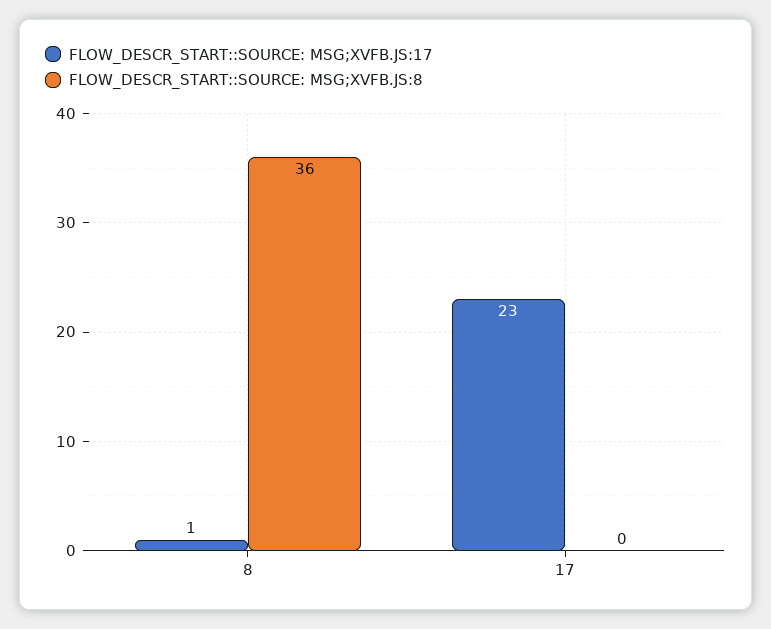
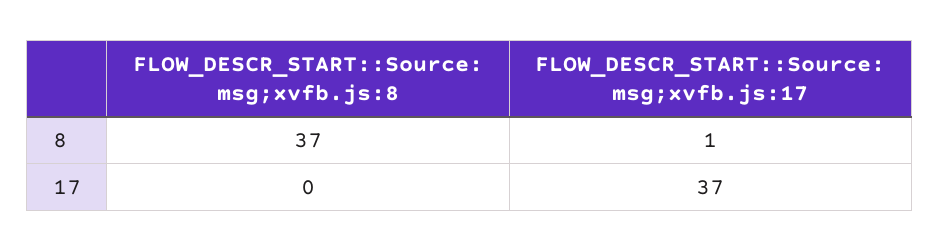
  {
    "FLOW_DESCR_START::SOURCE: MSG;XVFB.JS:17": {
      "8": 1,
-     "17": 23
+     "17": 37
    },
    "FLOW_DESCR_START::SOURCE: MSG;XVFB.JS:8": {
-     "8": 36,
+     "8": 37,
      "17": 0
    }
  }

